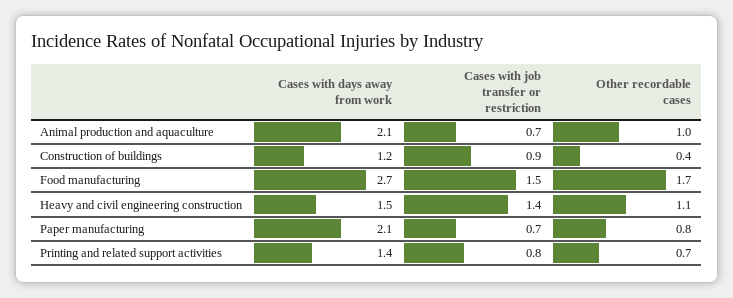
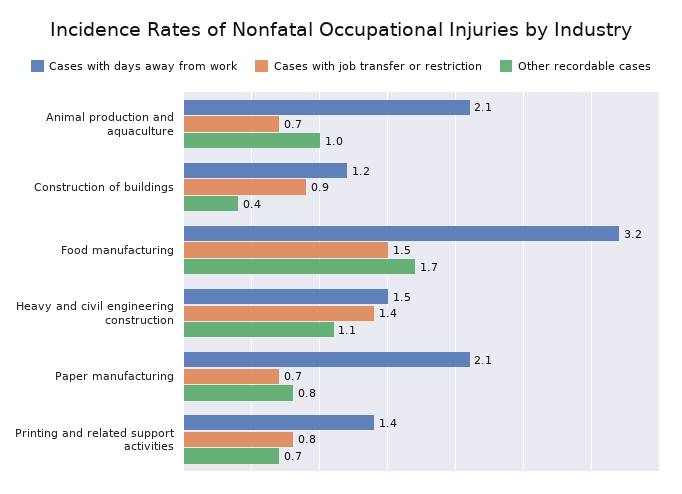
  {
    "Cases with days away from work": {
      "Animal production and aquaculture": 2.1,
      "Construction of buildings": 1.2,
-     "Food manufacturing": 2.7,
+     "Food manufacturing": 3.2,
      "Heavy and civil engineering construction": 1.5,
      "Paper manufacturing": 2.1,
      "Printing and related support activities": 1.4
    },
    "Cases with job transfer or restriction": {
      "Animal production and aquaculture": 0.7,
      "Construction of buildings": 0.9,
      "Food manufacturing": 1.5,
      "Heavy and civil engineering construction": 1.4,
      "Paper manufacturing": 0.7,
      "Printing and related support activities": 0.8
    },
    "Other recordable cases": {
      "Animal production and aquaculture": 1,
      "Construction of buildings": 0.4,
      "Food manufacturing": 1.7,
      "Heavy and civil engineering construction": 1.1,
      "Paper manufacturing": 0.8,
      "Printing and related support activities": 0.7
    }
  }

